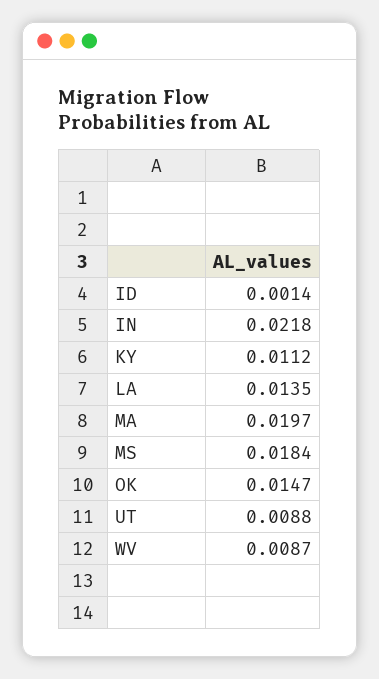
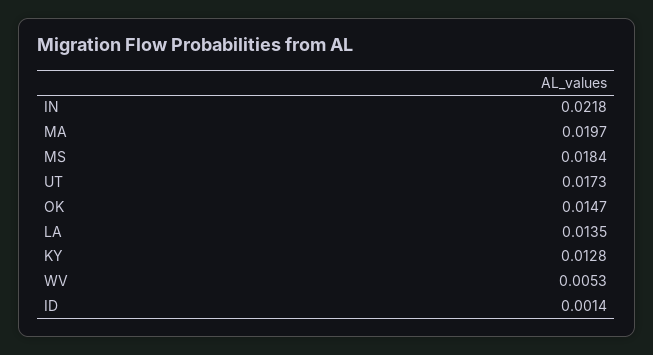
  {
    "ID": 0.0014,
    "IN": 0.0218,
-   "KY": 0.0112,
+   "KY": 0.0128,
    "LA": 0.0135,
    "MA": 0.0197,
    "MS": 0.0184,
    "OK": 0.0147,
-   "UT": 0.0088,
+   "UT": 0.0173,
-   "WV": 0.0087
+   "WV": 0.0053
  }

